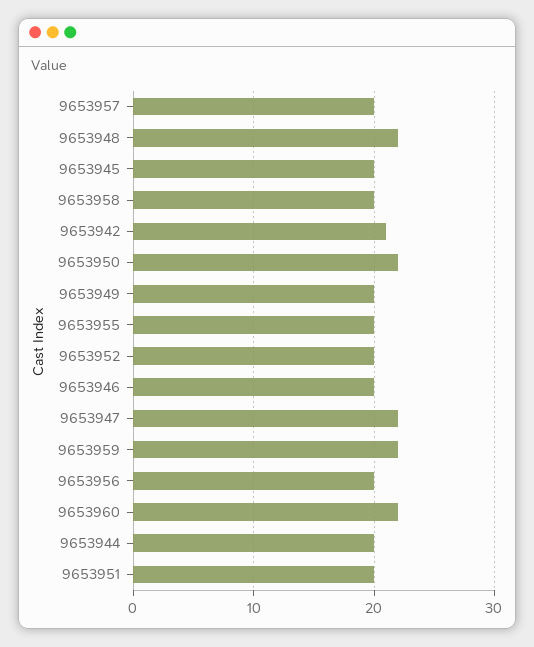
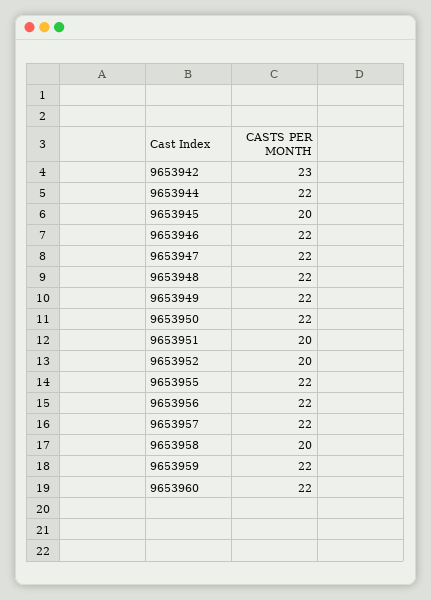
  {
-   "9653957": 20,
+   "9653957": 22,
    "9653948": 22,
    "9653945": 20,
    "9653958": 20,
-   "9653942": 21,
+   "9653942": 23,
    "9653950": 22,
-   "9653949": 20,
+   "9653949": 22,
-   "9653955": 20,
+   "9653955": 22,
    "9653952": 20,
-   "9653946": 20,
+   "9653946": 22,
    "9653947": 22,
    "9653959": 22,
-   "9653956": 20,
+   "9653956": 22,
    "9653960": 22,
-   "9653944": 20,
+   "9653944": 22,
    "9653951": 20
  }

